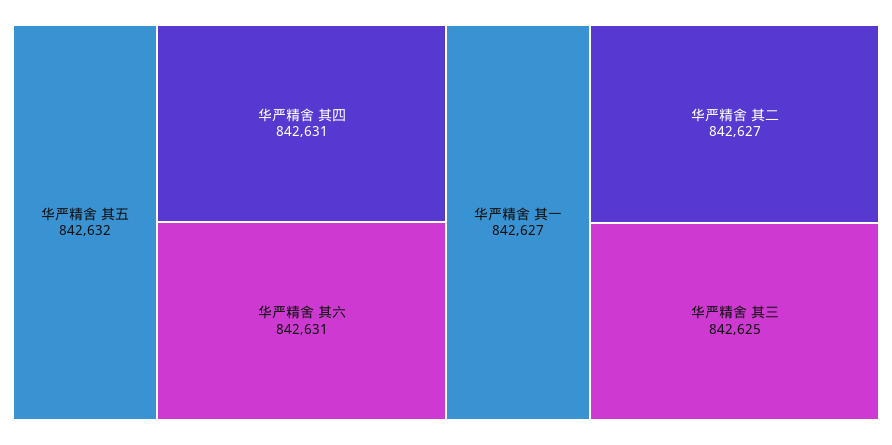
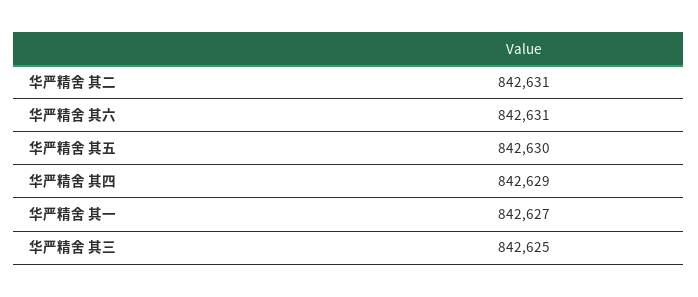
  {
-   "华严精舍 其五": 842632,
+   "华严精舍 其五": 842630,
-   "华严精舍 其四": 842631,
+   "华严精舍 其四": 842629,
    "华严精舍 其六": 842631,
    "华严精舍 其一": 842627,
-   "华严精舍 其二": 842627,
+   "华严精舍 其二": 842631,
    "华严精舍 其三": 842625
  }

